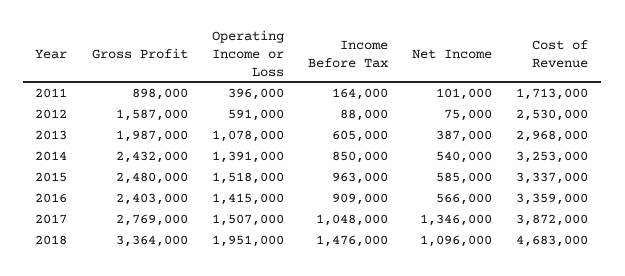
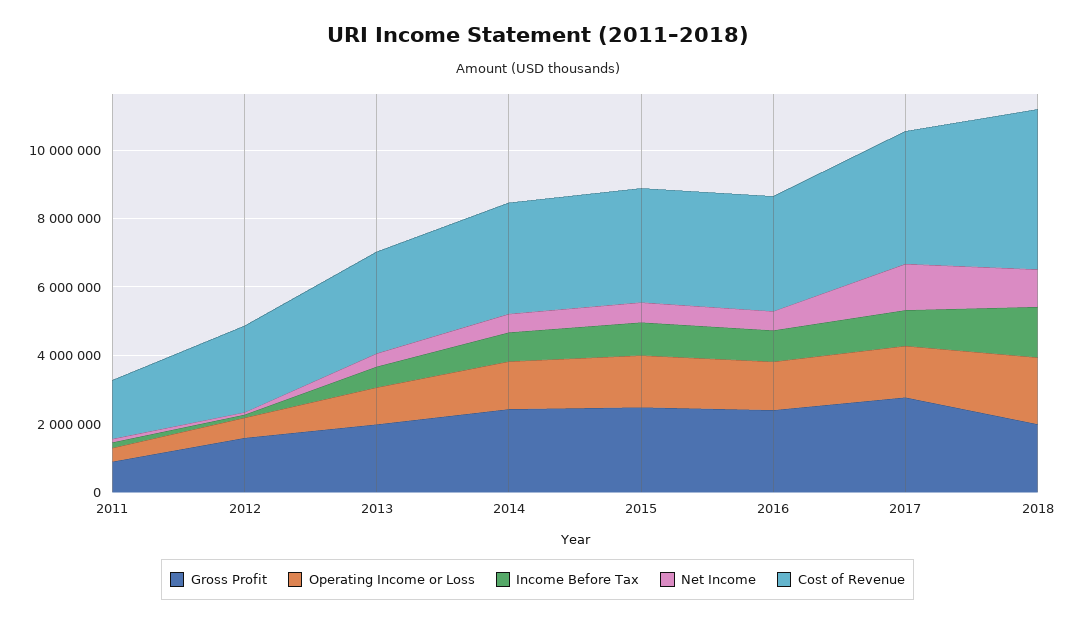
  {
    "Gross Profit": {
      "2011": 898000,
      "2012": 1587000,
      "2013": 1987000,
      "2014": 2432000,
      "2015": 2480000,
      "2016": 2403000,
      "2017": 2769000,
-     "2018": 3364000
+     "2018": 2000000
    },
    "Operating Income or Loss": {
      "2011": 396000,
      "2012": 591000,
      "2013": 1078000,
      "2014": 1391000,
      "2015": 1518000,
      "2016": 1415000,
      "2017": 1507000,
      "2018": 1951000
    },
    "Income Before Tax": {
      "2011": 164000,
      "2012": 88000,
      "2013": 605000,
      "2014": 850000,
      "2015": 963000,
      "2016": 909000,
      "2017": 1048000,
      "2018": 1476000
    },
    "Net Income": {
      "2011": 101000,
      "2012": 75000,
      "2013": 387000,
      "2014": 540000,
      "2015": 585000,
      "2016": 566000,
      "2017": 1346000,
      "2018": 1096000
    },
    "Cost of Revenue": {
      "2011": 1713000,
      "2012": 2530000,
      "2013": 2968000,
      "2014": 3253000,
      "2015": 3337000,
      "2016": 3359000,
      "2017": 3872000,
      "2018": 4683000
    }
  }

